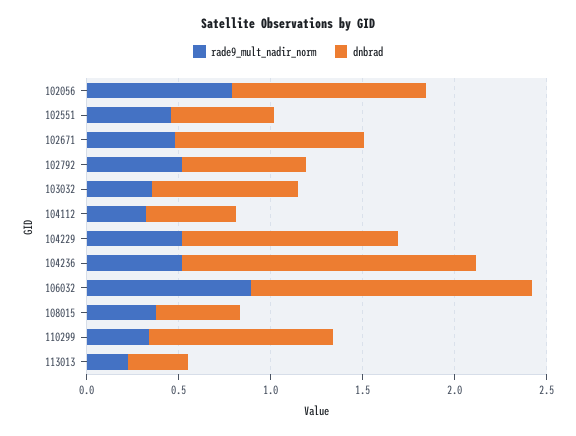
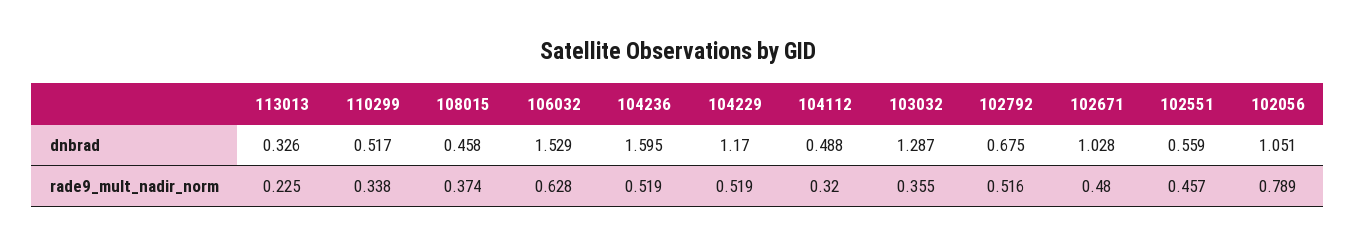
  {
    "rade9_mult_nadir_norm": {
      "102056": 0.789,
      "102551": 0.457,
      "102671": 0.48,
      "102792": 0.516,
      "103032": 0.355,
      "104112": 0.32,
      "104229": 0.519,
      "104236": 0.519,
-     "106032": 0.9,
+     "106032": 0.628,
      "108015": 0.374,
      "110299": 0.338,
      "113013": 0.225
    },
    "dnbrad": {
      "102056": 1.051,
      "102551": 0.559,
      "102671": 1.028,
      "102792": 0.675,
-     "103032": 0.8,
+     "103032": 1.287,
      "104112": 0.488,
      "104229": 1.17,
      "104236": 1.595,
      "106032": 1.529,
      "108015": 0.458,
-     "110299": 1,
+     "110299": 0.517,
      "113013": 0.326
    }
  }

